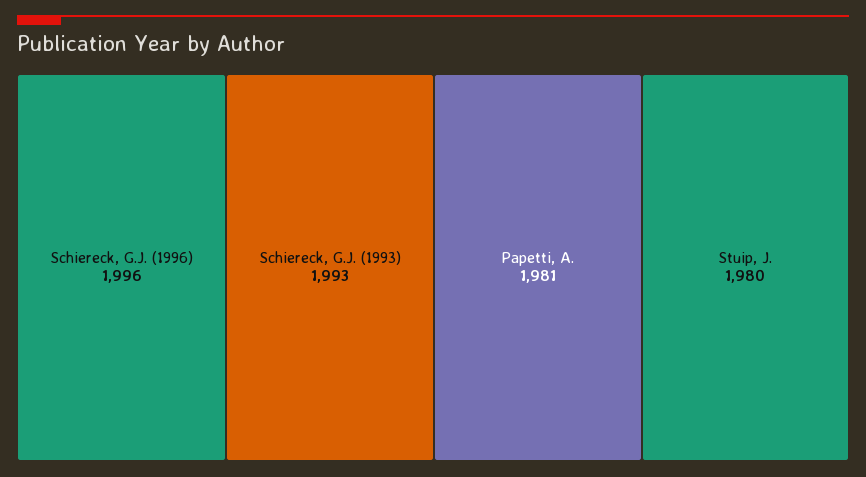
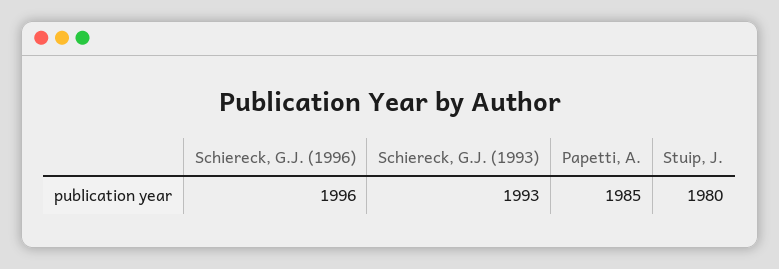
  {
    "Schiereck, G.J. (1996)": 1996,
    "Schiereck, G.J. (1993)": 1993,
-   "Papetti, A.": 1981,
+   "Papetti, A.": 1985,
    "Stuip, J.": 1980
  }

